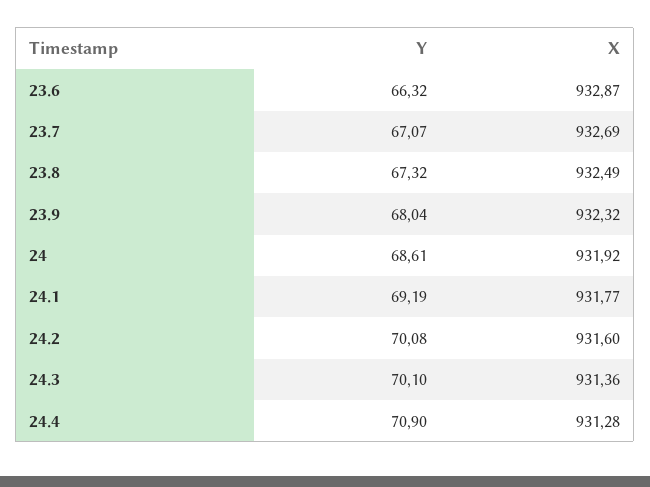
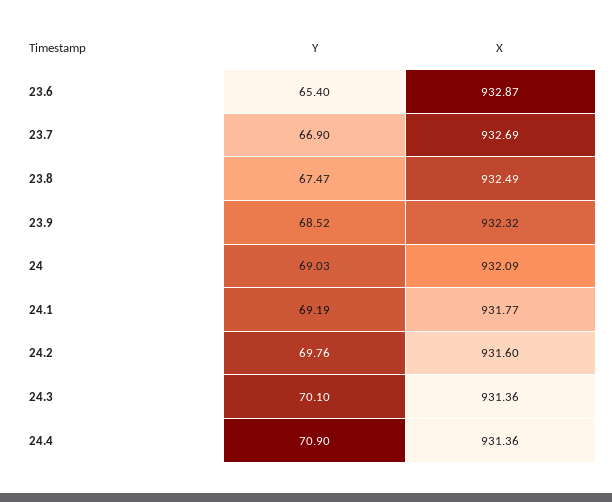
  {
    "Y": {
-     "23.6": 66.32,
+     "23.6": 65.4,
-     "23.7": 67.07,
+     "23.7": 66.9,
-     "23.8": 67.32,
+     "23.8": 67.47,
-     "23.9": 68.04,
+     "23.9": 68.52,
-     "24": 68.61,
+     "24": 69.03,
      "24.1": 69.19,
-     "24.2": 70.08,
+     "24.2": 69.76,
      "24.3": 70.1,
      "24.4": 70.9
    },
    "X": {
      "23.6": 932.87,
      "23.7": 932.69,
      "23.8": 932.49,
      "23.9": 932.32,
-     "24": 931.92,
+     "24": 932.09,
      "24.1": 931.77,
      "24.2": 931.6,
      "24.3": 931.36,
-     "24.4": 931.28
+     "24.4": 931.36
    }
  }

